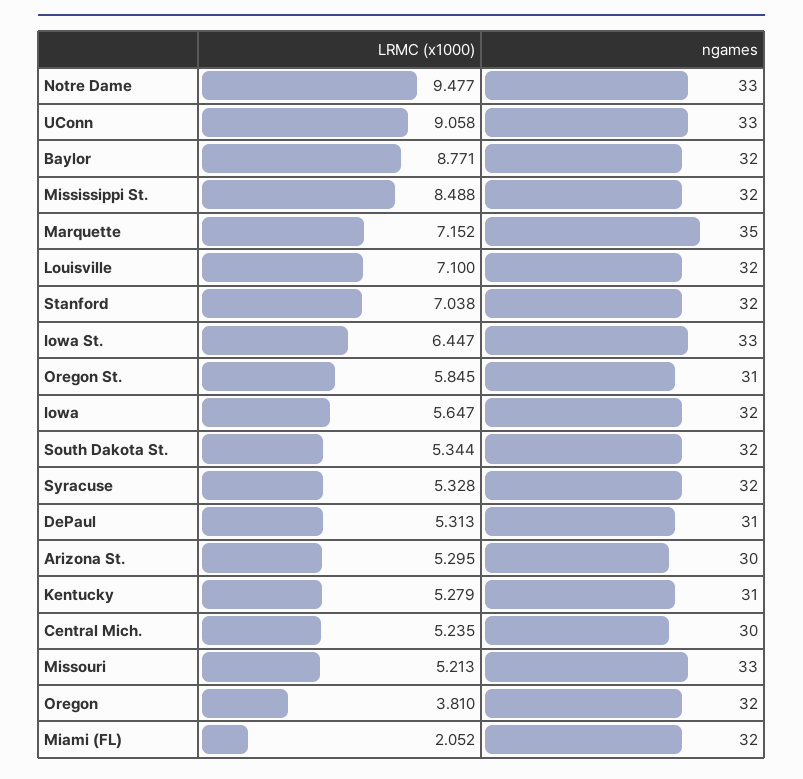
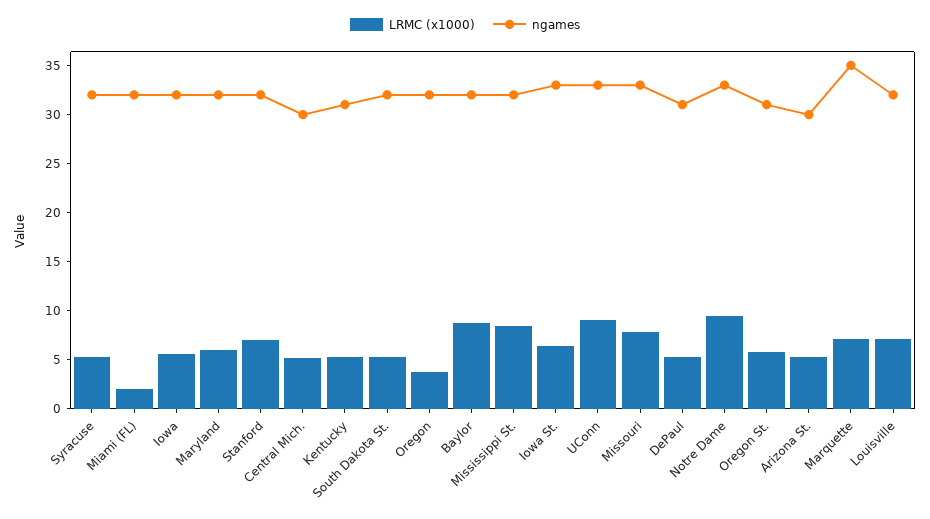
  {
    "LRMC (x1000)": {
      "Notre Dame": 9.477,
      "UConn": 9.058,
      "Baylor": 8.771,
      "Mississippi St.": 8.488,
      "Marquette": 7.152,
      "Louisville": 7.1,
      "Stanford": 7.038,
      "Iowa St.": 6.447,
      "Oregon St.": 5.845,
      "Iowa": 5.647,
      "South Dakota St.": 5.344,
      "Syracuse": 5.328,
      "DePaul": 5.313,
      "Arizona St.": 5.295,
      "Kentucky": 5.279,
      "Central Mich.": 5.235,
-     "Missouri": 5.213,
+     "Missouri": 8,
      "Oregon": 3.81,
-     "Miami (FL)": 2.052
+     "Miami (FL)": 2.052,
+     "Maryland": 6
    },
    "ngames": {
      "Notre Dame": 33,
      "UConn": 33,
      "Baylor": 32,
      "Mississippi St.": 32,
      "Marquette": 35,
      "Louisville": 32,
      "Stanford": 32,
      "Iowa St.": 33,
      "Oregon St.": 31,
      "Iowa": 32,
      "South Dakota St.": 32,
      "Syracuse": 32,
      "DePaul": 31,
      "Arizona St.": 30,
      "Kentucky": 31,
      "Central Mich.": 30,
      "Missouri": 33,
      "Oregon": 32,
-     "Miami (FL)": 32
+     "Miami (FL)": 32,
+     "Maryland": 32
    }
  }

